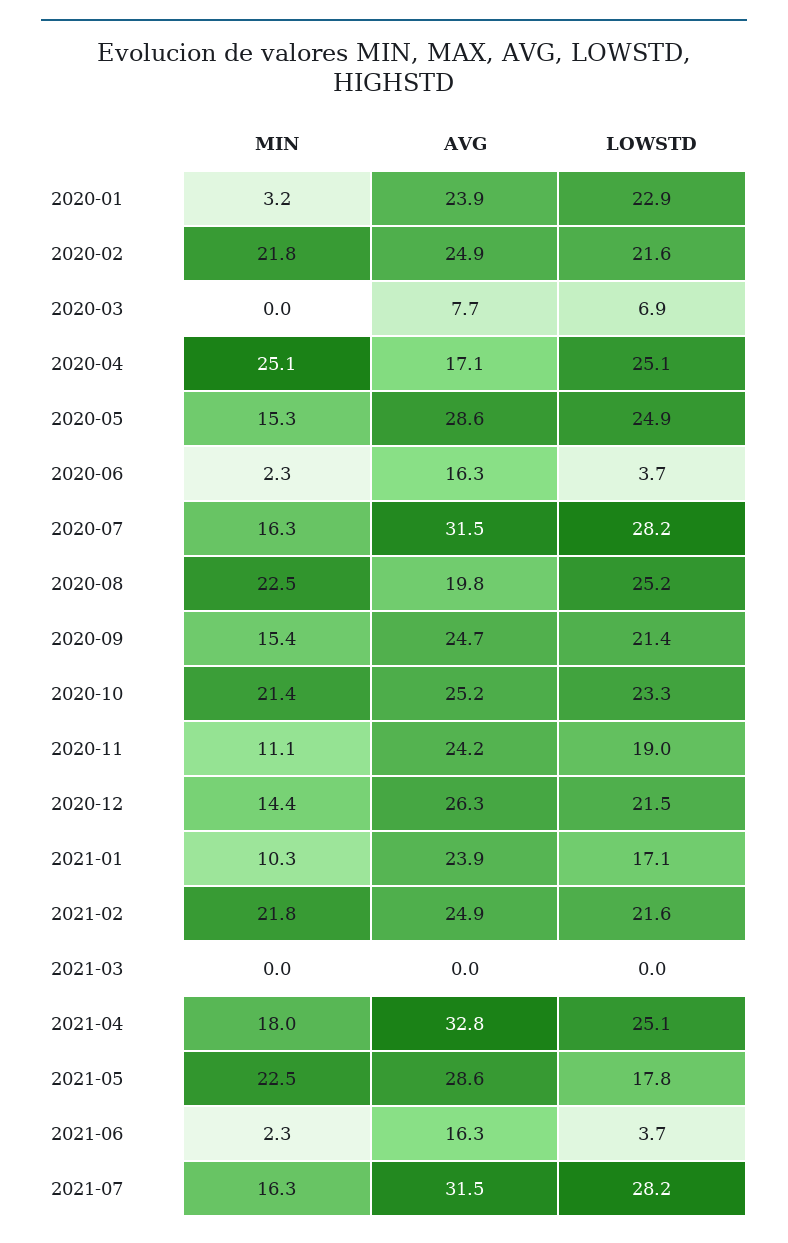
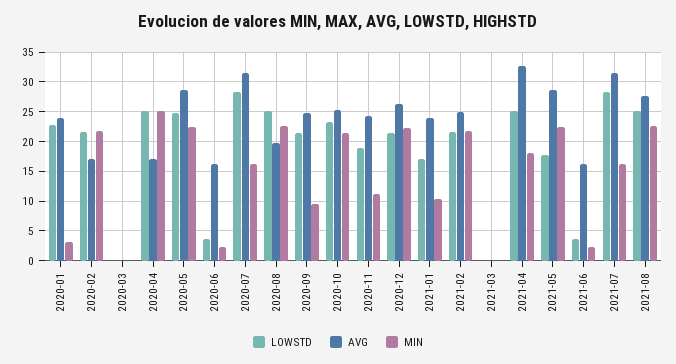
  {
    "MIN": {
      "2020-01": 3.2,
      "2020-02": 21.8,
      "2020-03": 0,
      "2020-04": 25.1,
-     "2020-05": 15.3,
+     "2020-05": 22.5,
      "2020-06": 2.3,
      "2020-07": 16.3,
      "2020-08": 22.5,
-     "2020-09": 15.4,
+     "2020-09": 10,
      "2020-10": 21.4,
      "2020-11": 11.1,
-     "2020-12": 14.4,
+     "2020-12": 22.5,
      "2021-01": 10.3,
      "2021-02": 21.8,
      "2021-03": 0,
      "2021-04": 18,
      "2021-05": 22.5,
      "2021-06": 2.3,
-     "2021-07": 16.3
+     "2021-07": 16.3,
+     "2021-08": 22.5
    },
    "AVG": {
      "2020-01": 23.9,
-     "2020-02": 24.9,
+     "2020-02": 17.5,
-     "2020-03": 7.7,
+     "2020-03": 0,
      "2020-04": 17.1,
      "2020-05": 28.6,
      "2020-06": 16.3,
      "2020-07": 31.5,
      "2020-08": 19.8,
      "2020-09": 24.7,
      "2020-10": 25.2,
      "2020-11": 24.2,
      "2020-12": 26.3,
      "2021-01": 23.9,
      "2021-02": 24.9,
      "2021-03": 0,
      "2021-04": 32.8,
      "2021-05": 28.6,
      "2021-06": 16.3,
-     "2021-07": 31.5
+     "2021-07": 31.5,
+     "2021-08": 27.5
    },
    "LOWSTD": {
      "2020-01": 22.9,
      "2020-02": 21.6,
-     "2020-03": 6.9,
+     "2020-03": 0,
      "2020-04": 25.1,
      "2020-05": 24.9,
      "2020-06": 3.7,
      "2020-07": 28.2,
      "2020-08": 25.2,
      "2020-09": 21.4,
      "2020-10": 23.3,
      "2020-11": 19,
      "2020-12": 21.5,
      "2021-01": 17.1,
      "2021-02": 21.6,
      "2021-03": 0,
      "2021-04": 25.1,
      "2021-05": 17.8,
      "2021-06": 3.7,
-     "2021-07": 28.2
+     "2021-07": 28.2,
+     "2021-08": 25
    }
  }

